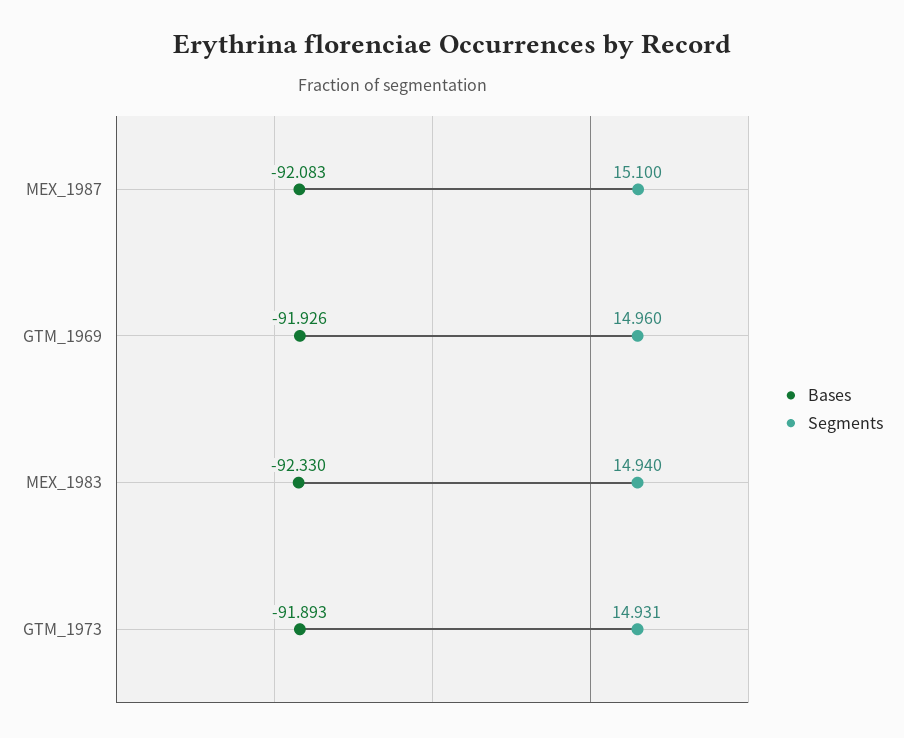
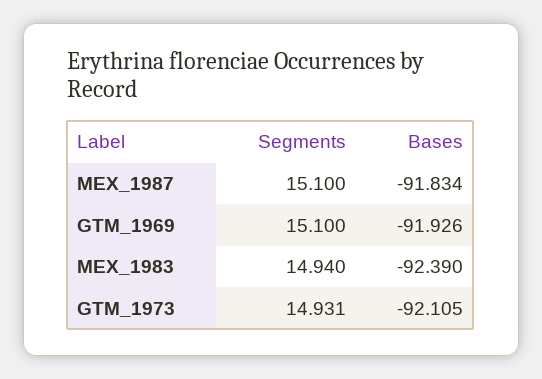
  {
    "Bases": {
-     "MEX_1987": -92.083,
+     "MEX_1987": -91.834,
      "GTM_1969": -91.926,
-     "MEX_1983": -92.33,
+     "MEX_1983": -92.39,
-     "GTM_1973": -91.893
+     "GTM_1973": -92.105
    },
    "Segments": {
      "MEX_1987": 15.1,
-     "GTM_1969": 14.96,
+     "GTM_1969": 15.1,
      "MEX_1983": 14.94,
      "GTM_1973": 14.931
    }
  }

